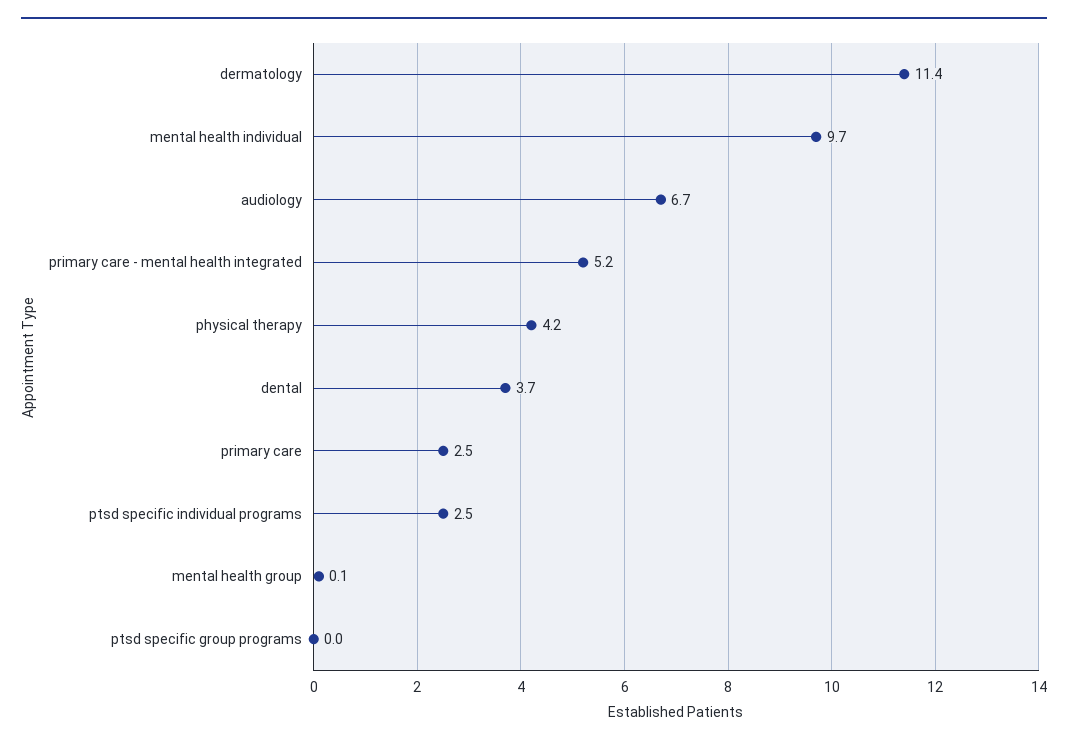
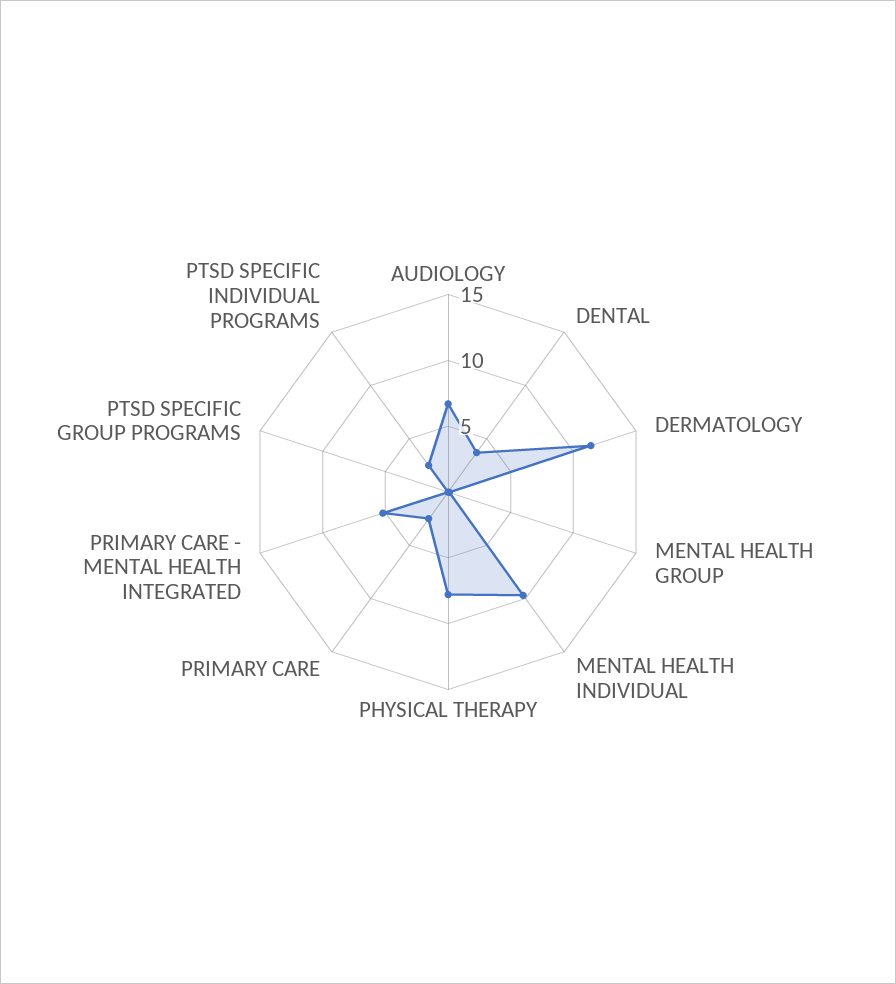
  {
    "dermatology": 11.4,
    "mental health individual": 9.7,
    "audiology": 6.7,
    "primary care - mental health integrated": 5.2,
-   "physical therapy": 4.2,
+   "physical therapy": 8,
    "dental": 3.7,
    "primary care": 2.5,
    "ptsd specific individual programs": 2.5,
    "mental health group": 0.1,
    "ptsd specific group programs": 0
  }

